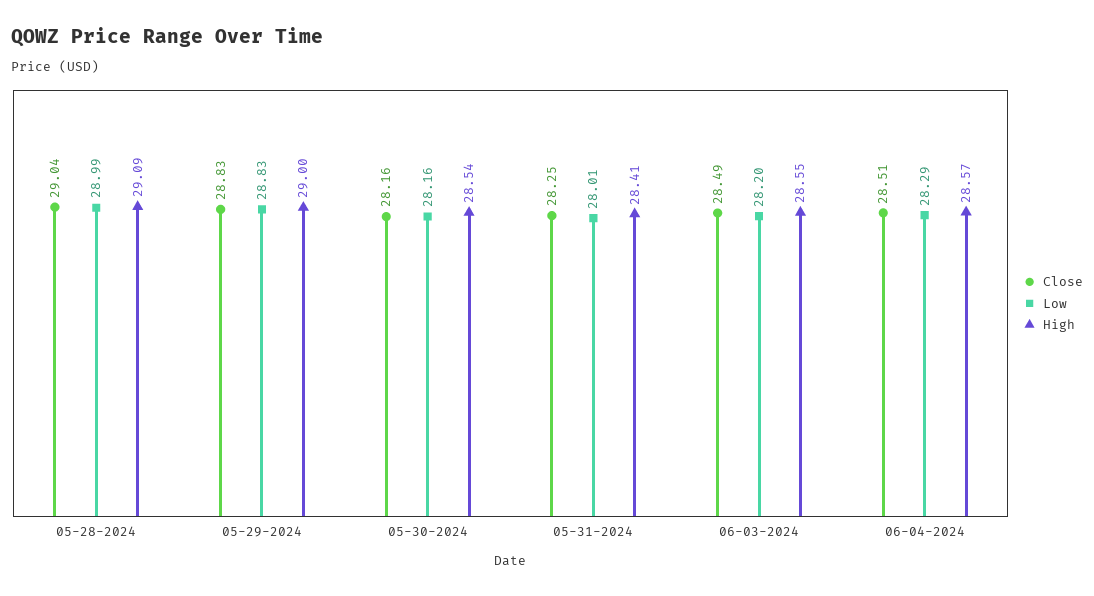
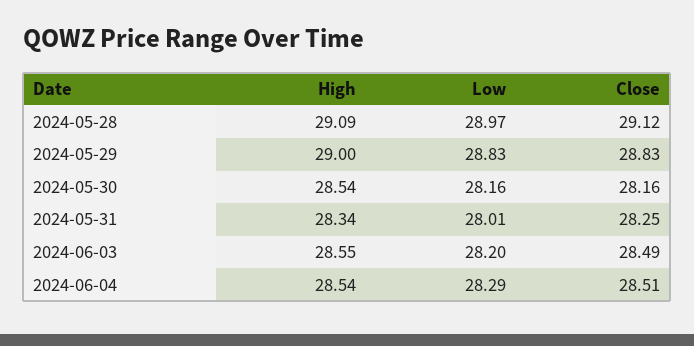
  {
    "Close": {
-     "05-28-2024": 29.04,
+     "05-28-2024": 29.12,
      "05-29-2024": 28.83,
      "05-30-2024": 28.16,
      "05-31-2024": 28.25,
      "06-03-2024": 28.49,
      "06-04-2024": 28.51
    },
    "Low": {
-     "05-28-2024": 28.99,
+     "05-28-2024": 28.97,
      "05-29-2024": 28.83,
      "05-30-2024": 28.16,
      "05-31-2024": 28.01,
      "06-03-2024": 28.2,
      "06-04-2024": 28.29
    },
    "High": {
      "05-28-2024": 29.09,
      "05-29-2024": 29,
      "05-30-2024": 28.54,
-     "05-31-2024": 28.41,
+     "05-31-2024": 28.34,
      "06-03-2024": 28.55,
-     "06-04-2024": 28.57
+     "06-04-2024": 28.54
    }
  }

